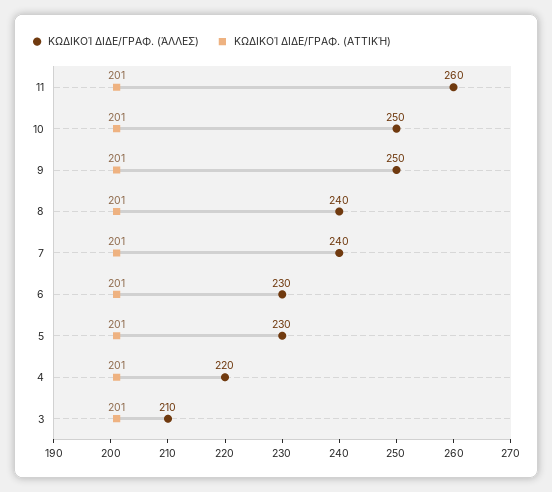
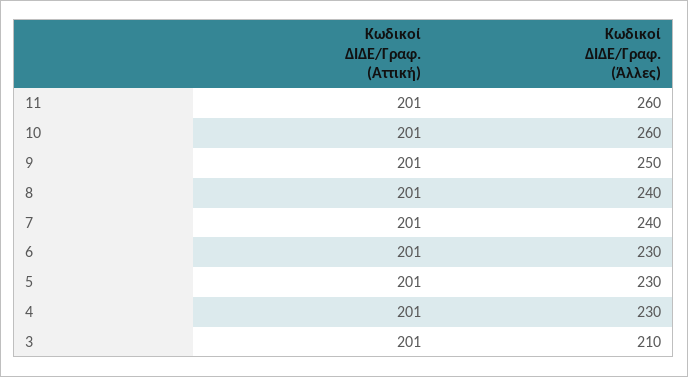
  {
    "ΚΩΔΙΚΟΊ ΔΙΔΕ/ΓΡΑΦ. (ΆΛΛΕΣ)": {
      "11": 260,
-     "10": 250,
+     "10": 260,
      "9": 250,
      "8": 240,
      "7": 240,
      "6": 230,
      "5": 230,
-     "4": 220,
+     "4": 230,
      "3": 210
    },
    "ΚΩΔΙΚΟΊ ΔΙΔΕ/ΓΡΑΦ. (ΑΤΤΙΚΉ)": {
      "11": 201,
      "10": 201,
      "9": 201,
      "8": 201,
      "7": 201,
      "6": 201,
      "5": 201,
      "4": 201,
      "3": 201
    }
  }

